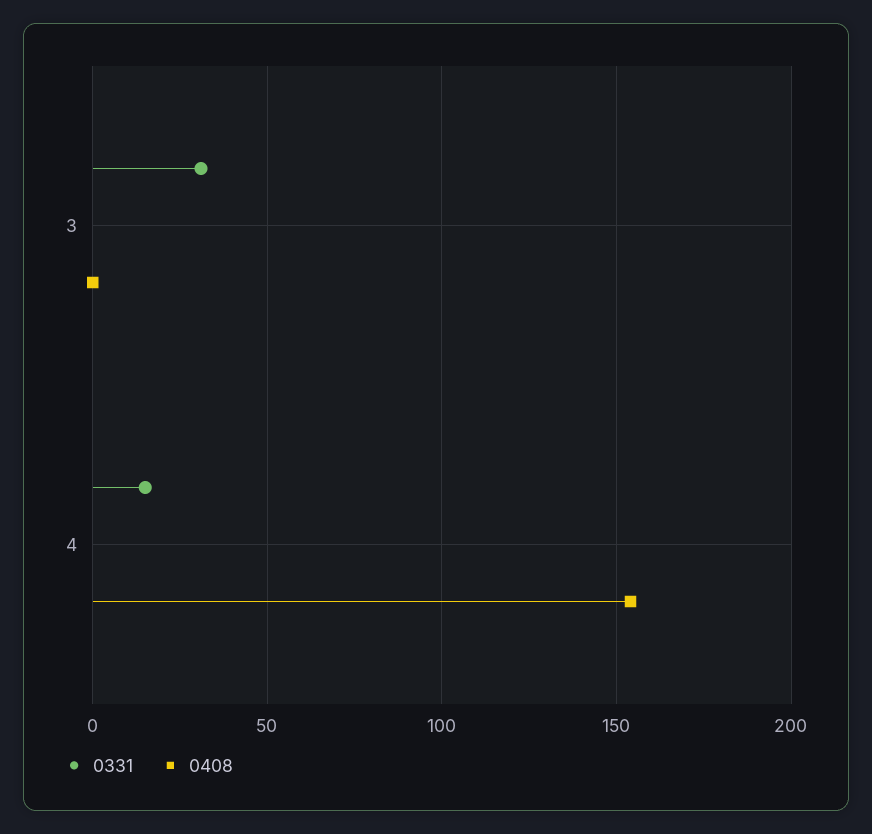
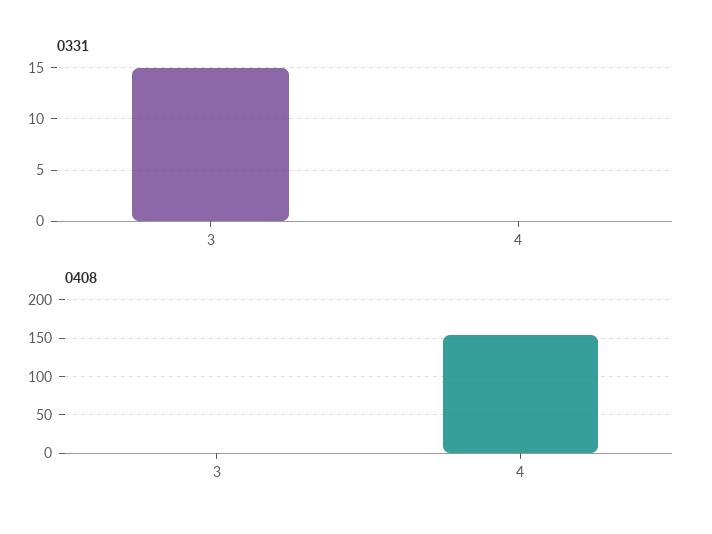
  {
    "0331": {
-     "3": 30,
+     "3": 15,
-     "4": 15
+     "4": 0
    },
    "0408": {
      "3": 0,
      "4": 155
    }
  }

